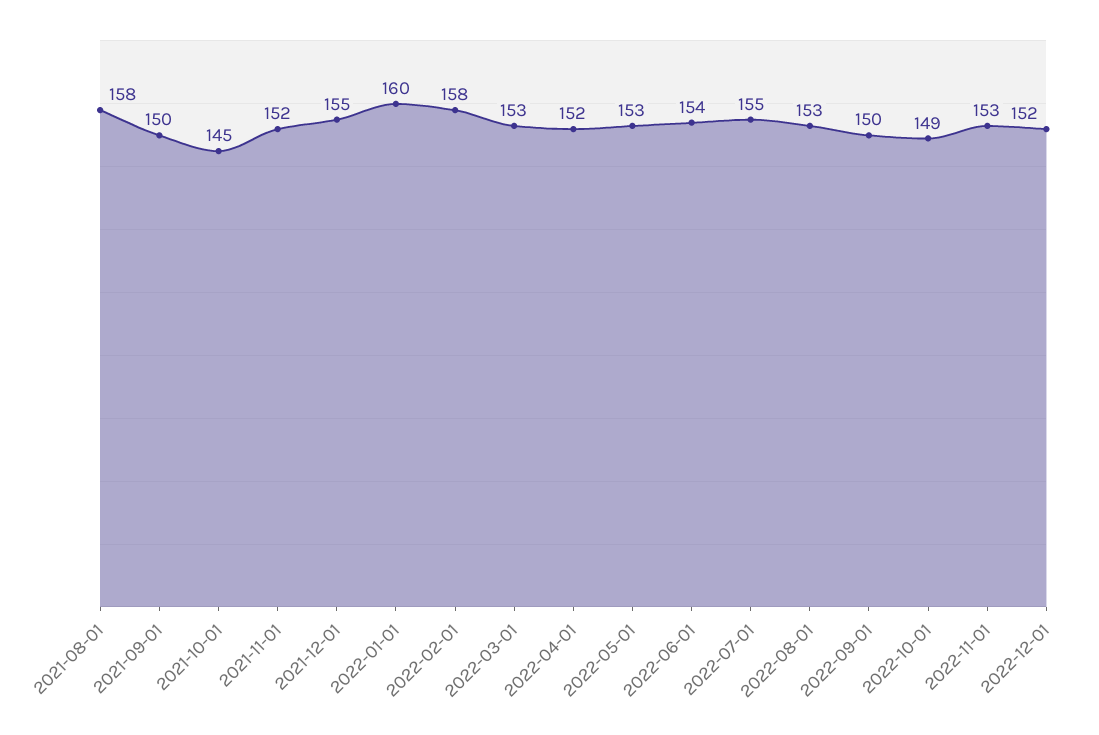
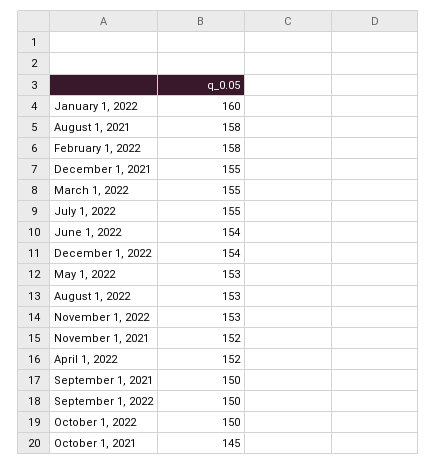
  {
    "2021-08-01": 158,
    "2021-09-01": 150,
    "2021-10-01": 145,
    "2021-11-01": 152,
    "2021-12-01": 155,
    "2022-01-01": 160,
    "2022-02-01": 158,
-   "2022-03-01": 153,
+   "2022-03-01": 155,
    "2022-04-01": 152,
    "2022-05-01": 153,
    "2022-06-01": 154,
    "2022-07-01": 155,
    "2022-08-01": 153,
    "2022-09-01": 150,
-   "2022-10-01": 149,
+   "2022-10-01": 150,
    "2022-11-01": 153,
-   "2022-12-01": 152
+   "2022-12-01": 154
  }

